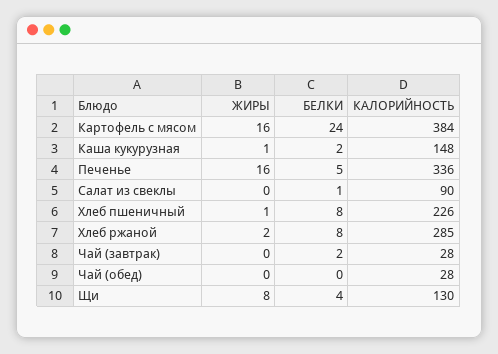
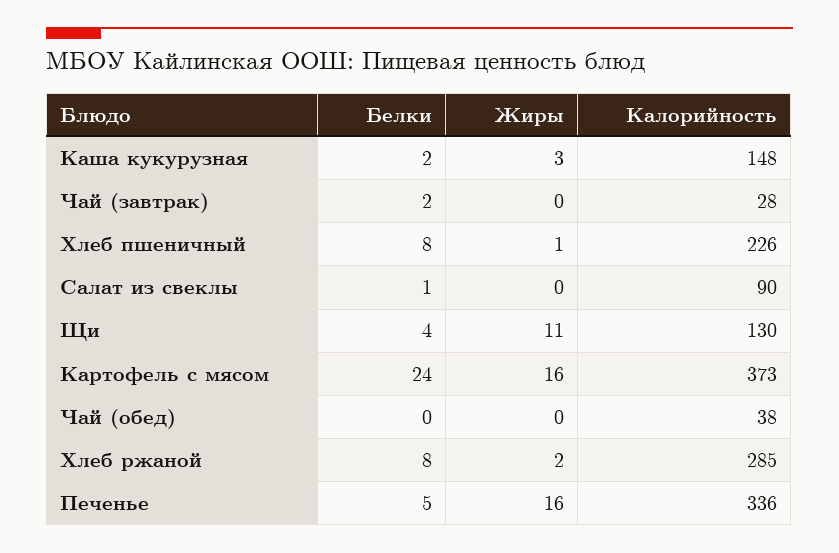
  {
    "ЖИРЫ": {
      "Картофель с мясом": 16,
-     "Каша кукурузная": 1,
+     "Каша кукурузная": 3,
      "Печенье": 16,
      "Салат из свеклы": 0,
      "Хлеб пшеничный": 1,
      "Хлеб ржаной": 2,
      "Чай (завтрак)": 0,
      "Чай (обед)": 0,
-     "Щи": 8
+     "Щи": 11
    },
    "БЕЛКИ": {
      "Картофель с мясом": 24,
      "Каша кукурузная": 2,
      "Печенье": 5,
      "Салат из свеклы": 1,
      "Хлеб пшеничный": 8,
      "Хлеб ржаной": 8,
      "Чай (завтрак)": 2,
      "Чай (обед)": 0,
      "Щи": 4
    },
    "КАЛОРИЙНОСТЬ": {
-     "Картофель с мясом": 384,
+     "Картофель с мясом": 373,
      "Каша кукурузная": 148,
      "Печенье": 336,
      "Салат из свеклы": 90,
      "Хлеб пшеничный": 226,
      "Хлеб ржаной": 285,
      "Чай (завтрак)": 28,
-     "Чай (обед)": 28,
+     "Чай (обед)": 38,
      "Щи": 130
    }
  }

